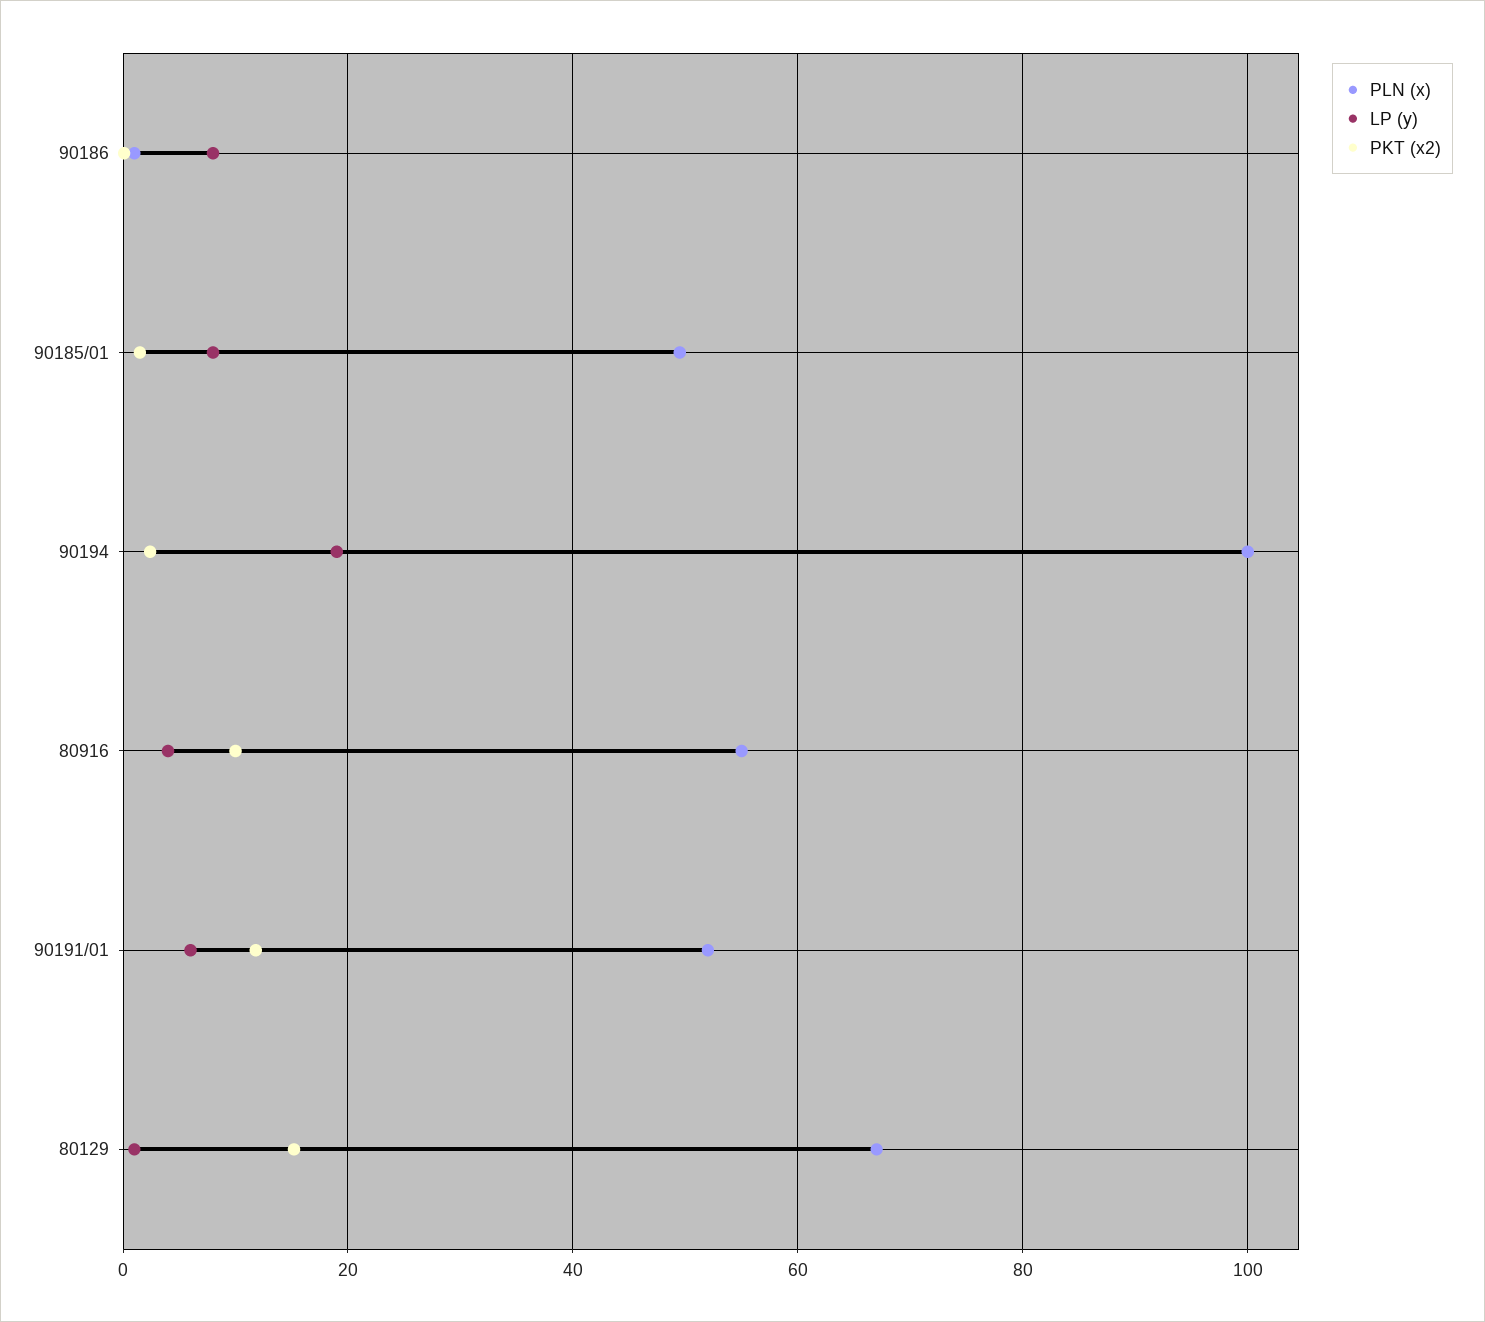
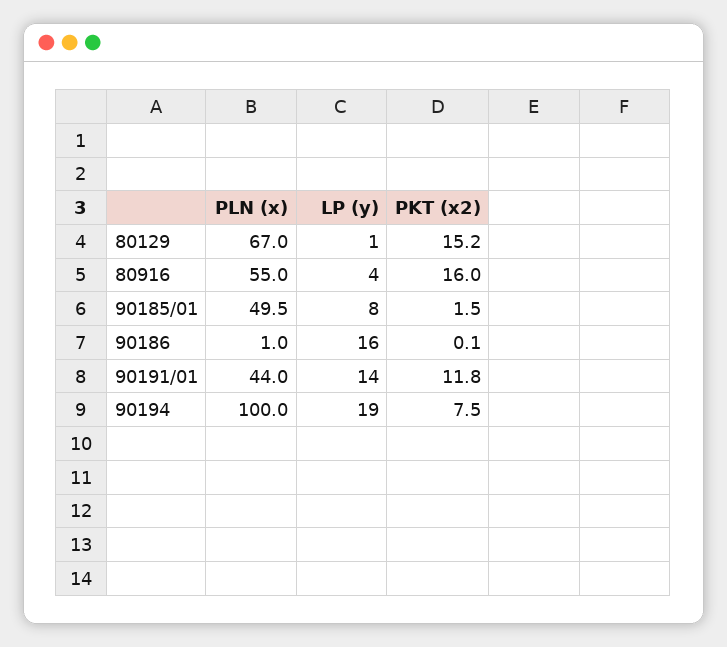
  {
    "PLN (x)": {
      "90186": 1,
      "90185/01": 49.5,
      "90194": 100,
      "80916": 55,
-     "90191/01": 52,
+     "90191/01": 44,
      "80129": 67
    },
    "LP (y)": {
-     "90186": 8,
+     "90186": 16,
      "90185/01": 8,
      "90194": 19,
      "80916": 4,
-     "90191/01": 6,
+     "90191/01": 14,
      "80129": 1
    },
    "PKT (x2)": {
      "90186": 0.1,
      "90185/01": 1.5,
-     "90194": 2,
+     "90194": 7.5,
-     "80916": 10,
+     "80916": 16,
      "90191/01": 11.8,
      "80129": 15.2
    }
  }

